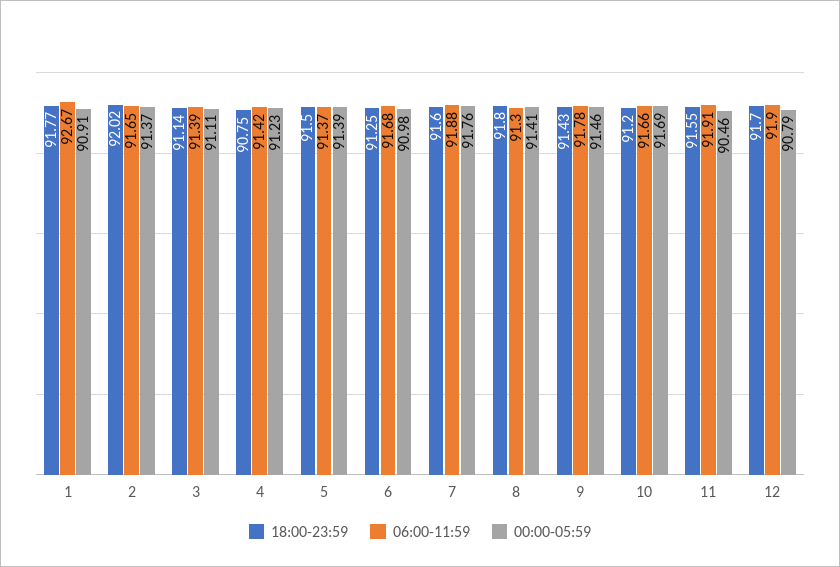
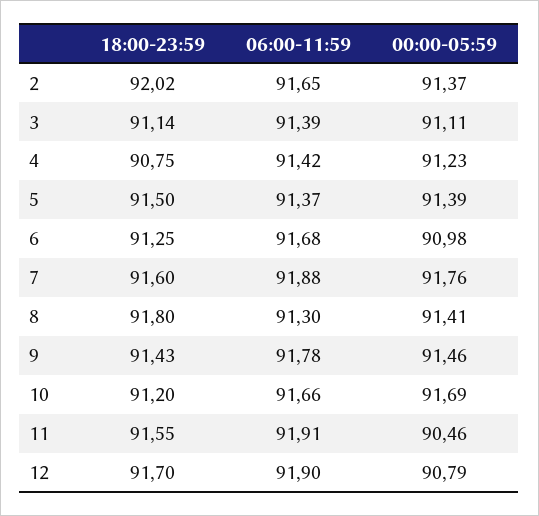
  {
    "18:00-23:59": {
-     "1": 91.77,
      "2": 92.02,
      "3": 91.14,
      "4": 90.75,
      "5": 91.5,
      "6": 91.25,
      "7": 91.6,
      "8": 91.8,
      "9": 91.43,
      "10": 91.2,
      "11": 91.55,
      "12": 91.7
    },
    "06:00-11:59": {
-     "1": 92.67,
      "2": 91.65,
      "3": 91.39,
      "4": 91.42,
      "5": 91.37,
      "6": 91.68,
      "7": 91.88,
      "8": 91.3,
      "9": 91.78,
      "10": 91.66,
      "11": 91.91,
      "12": 91.9
    },
    "00:00-05:59": {
-     "1": 90.91,
      "2": 91.37,
      "3": 91.11,
      "4": 91.23,
      "5": 91.39,
      "6": 90.98,
      "7": 91.76,
      "8": 91.41,
      "9": 91.46,
      "10": 91.69,
      "11": 90.46,
      "12": 90.79
    }
  }

